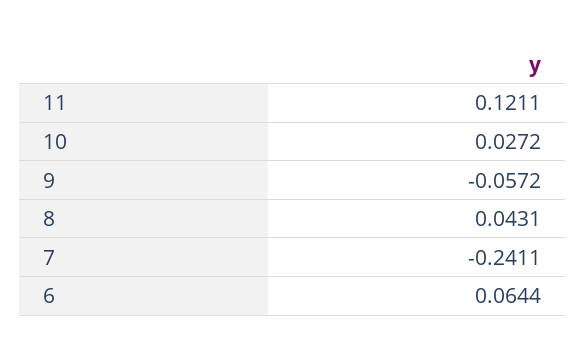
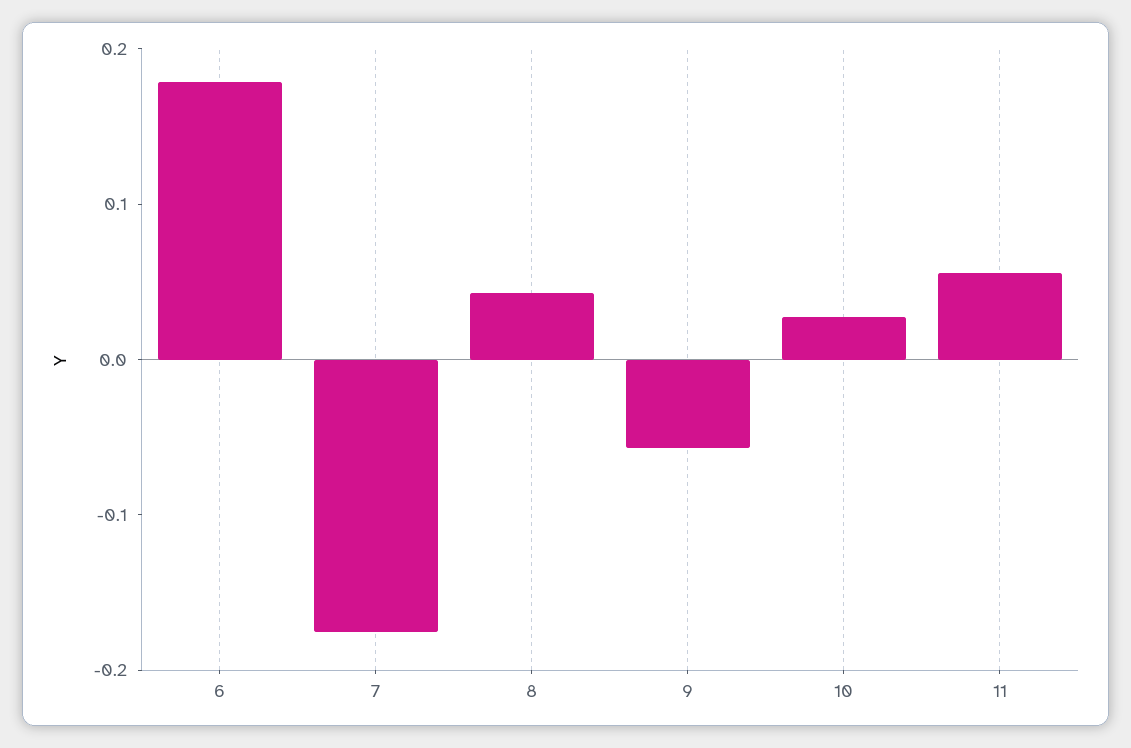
  {
-   "11": 0.1211,
+   "11": 0.06,
    "10": 0.0272,
    "9": -0.0572,
    "8": 0.0431,
-   "7": -0.2411,
+   "7": -0.18,
-   "6": 0.0644
+   "6": 0.18
  }

